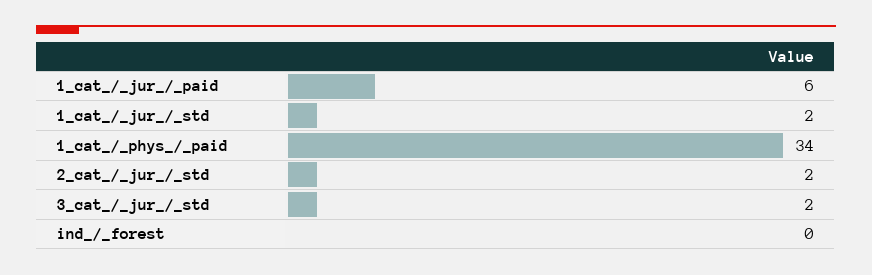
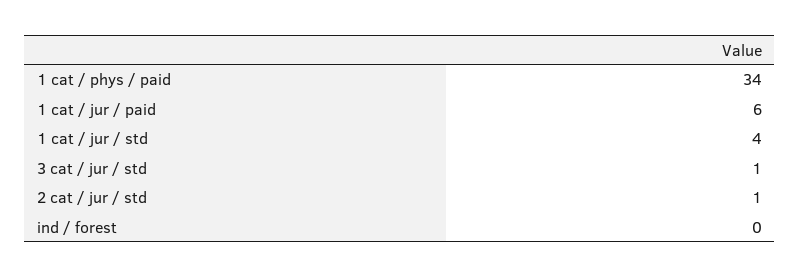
  {
    "1_cat_/_jur_/_paid": 6,
-   "1_cat_/_jur_/_std": 2,
+   "1_cat_/_jur_/_std": 4,
    "1_cat_/_phys_/_paid": 34,
-   "2_cat_/_jur_/_std": 2,
+   "2_cat_/_jur_/_std": 1,
-   "3_cat_/_jur_/_std": 2,
+   "3_cat_/_jur_/_std": 1,
    "ind_/_forest": 0
  }

